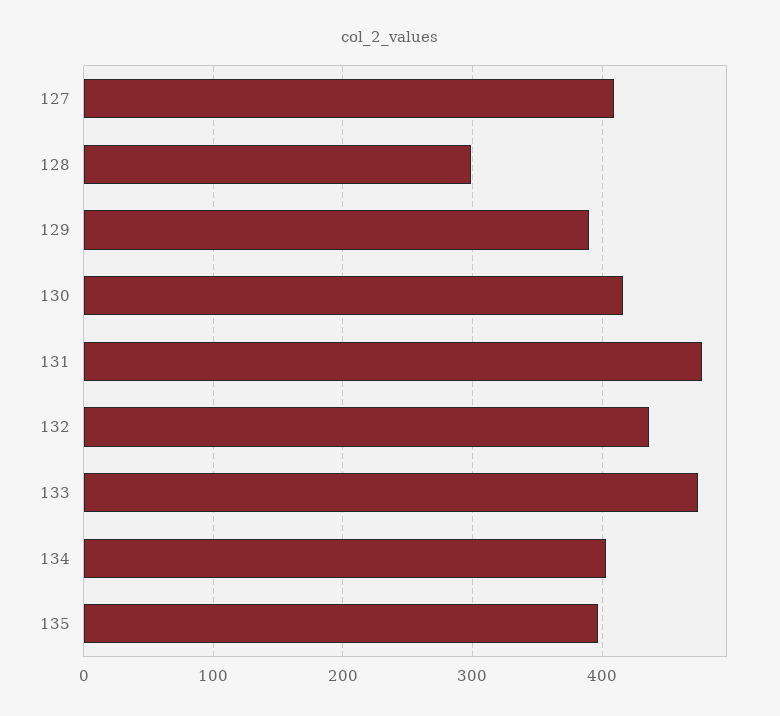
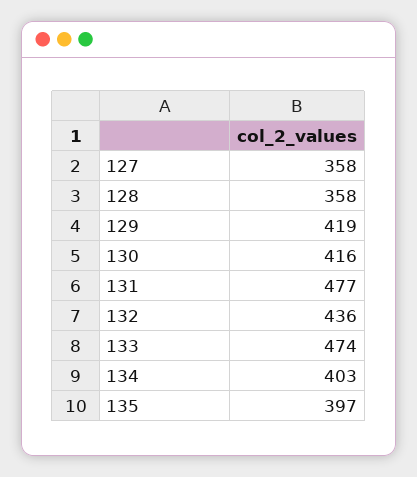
  {
-   "127": 410,
+   "127": 358,
-   "128": 300,
+   "128": 358,
-   "129": 390,
+   "129": 419,
    "130": 416,
    "131": 477,
    "132": 436,
    "133": 474,
    "134": 403,
    "135": 397
  }

